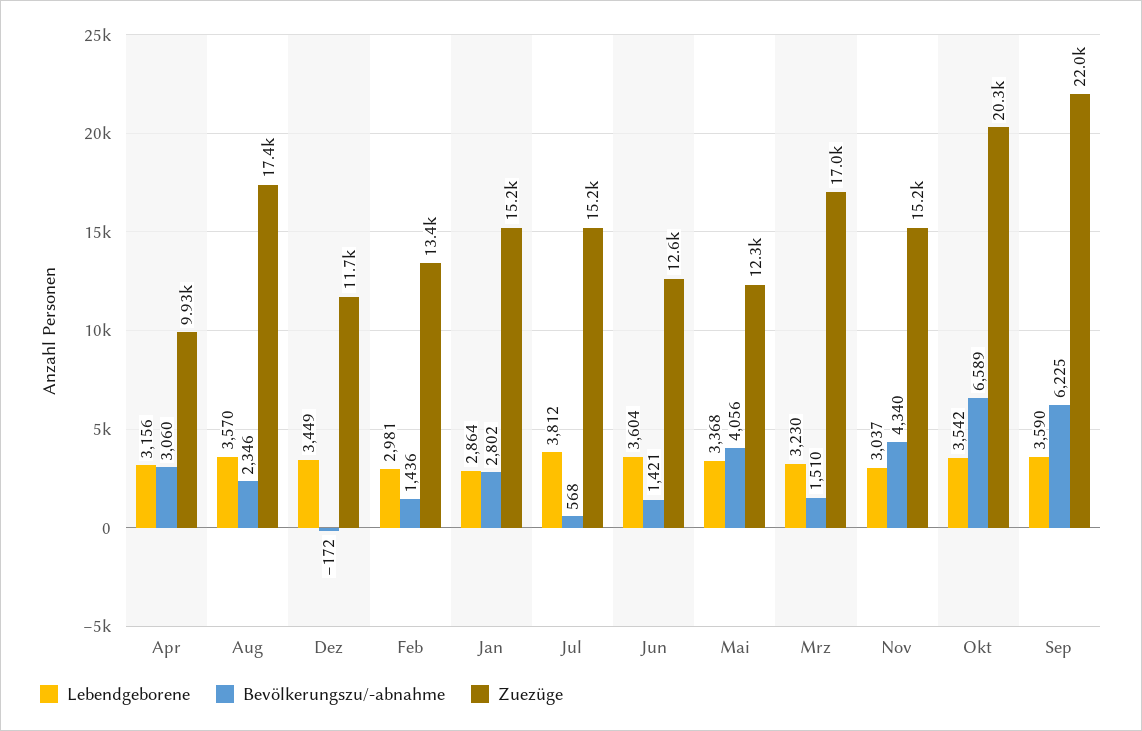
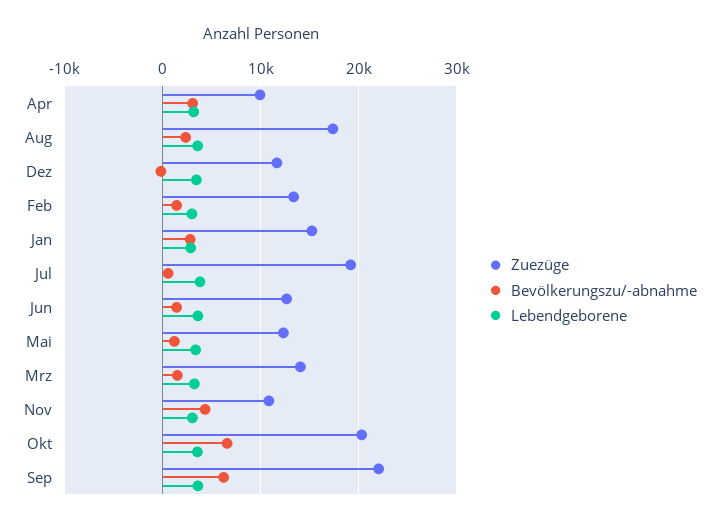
  {
    "Lebendgeborene": {
      "Apr": 3156,
      "Aug": 3570,
      "Dez": 3449,
      "Feb": 2981,
      "Jan": 2864,
      "Jul": 3812,
      "Jun": 3604,
      "Mai": 3368,
      "Mrz": 3230,
      "Nov": 3037,
      "Okt": 3542,
      "Sep": 3590
    },
    "Bevölkerungszu/-abnahme": {
      "Apr": 3060,
      "Aug": 2346,
      "Dez": -172,
      "Feb": 1436,
      "Jan": 2802,
      "Jul": 568,
      "Jun": 1421,
-     "Mai": 4056,
+     "Mai": 1000,
      "Mrz": 1510,
      "Nov": 4340,
      "Okt": 6589,
      "Sep": 6225
    },
    "Zuezüge": {
      "Apr": 9930,
      "Aug": 17400,
      "Dez": 11700,
      "Feb": 13400,
      "Jan": 15200,
-     "Jul": 15200,
+     "Jul": 19000,
      "Jun": 12600,
      "Mai": 12300,
-     "Mrz": 17000,
+     "Mrz": 14000,
-     "Nov": 15200,
+     "Nov": 11000,
      "Okt": 20300,
      "Sep": 22000
    }
  }

